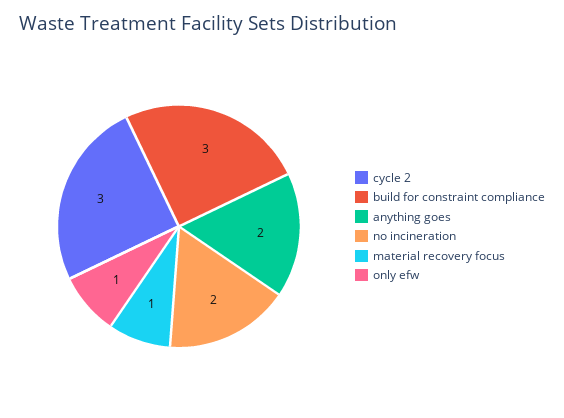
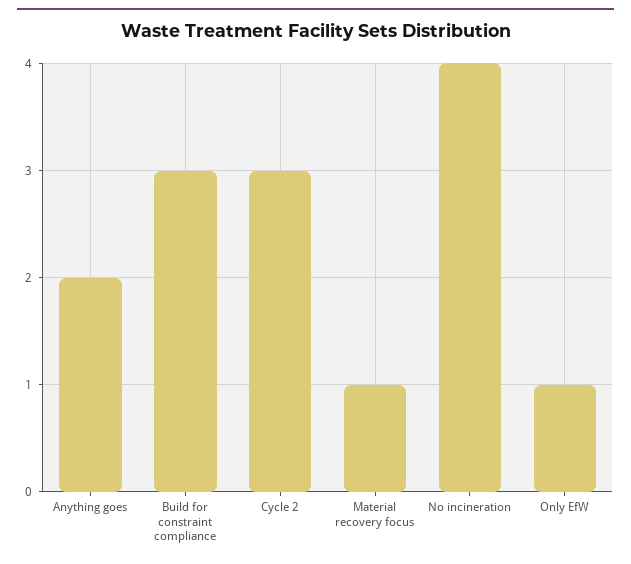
  {
    "cycle 2": 3,
    "build for constraint compliance": 3,
    "anything goes": 2,
-   "no incineration": 2,
+   "no incineration": 4,
    "material recovery focus": 1,
    "only efw": 1
  }

